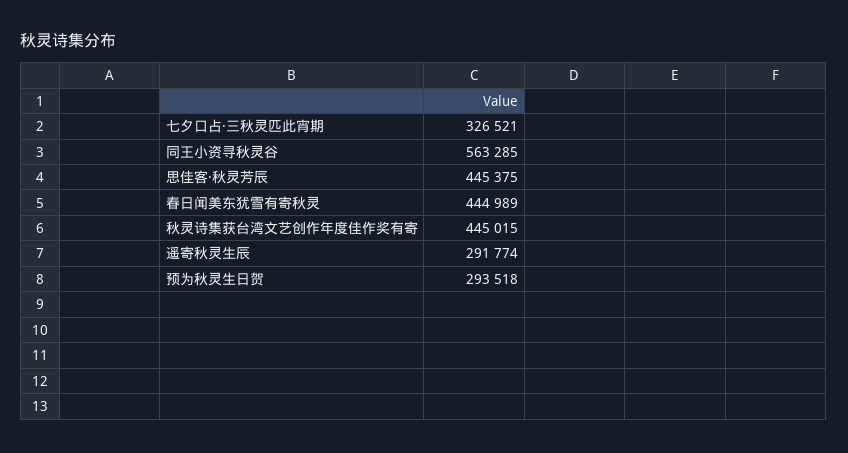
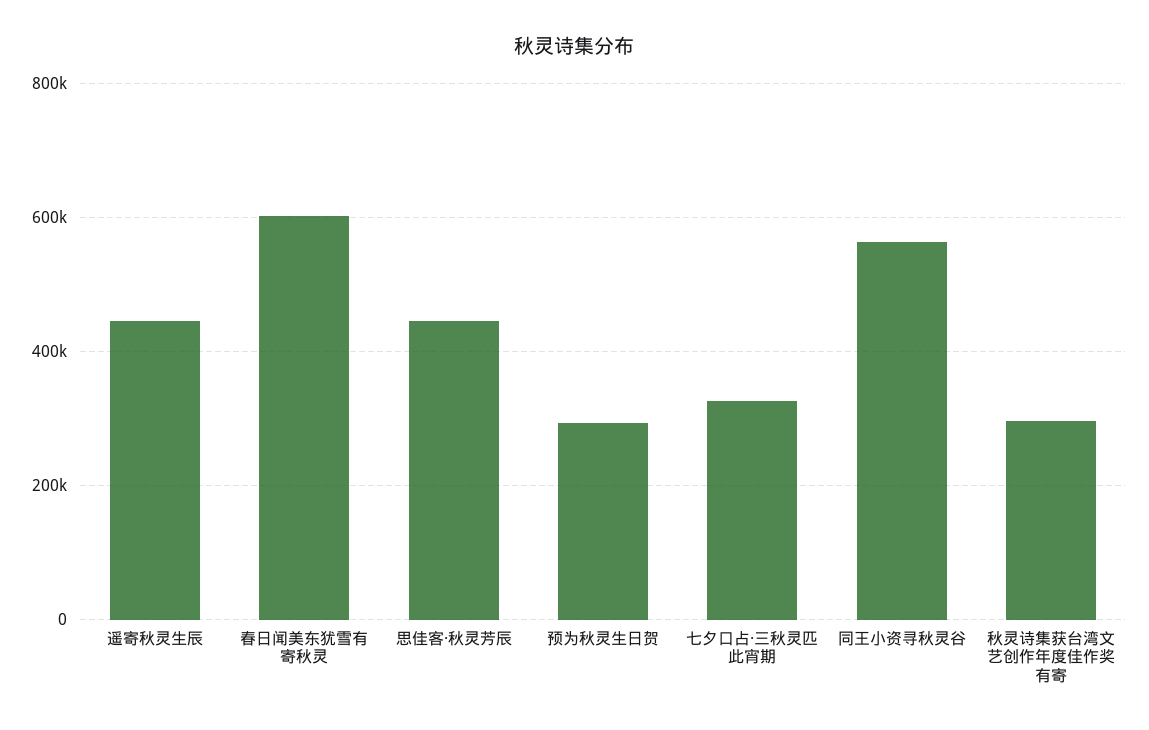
  {
    "七夕口占·三秋灵匹此宵期": 326521,
    "同王小资寻秋灵谷": 563285,
    "思佳客·秋灵芳辰": 445375,
-   "春日闻美东犹雪有寄秋灵": 444989,
+   "春日闻美东犹雪有寄秋灵": 600000,
-   "秋灵诗集获台湾文艺创作年度佳作奖有寄": 445015,
+   "秋灵诗集获台湾文艺创作年度佳作奖有寄": 300000,
-   "遥寄秋灵生辰": 291774,
+   "遥寄秋灵生辰": 440000,
    "预为秋灵生日贺": 293518
  }

